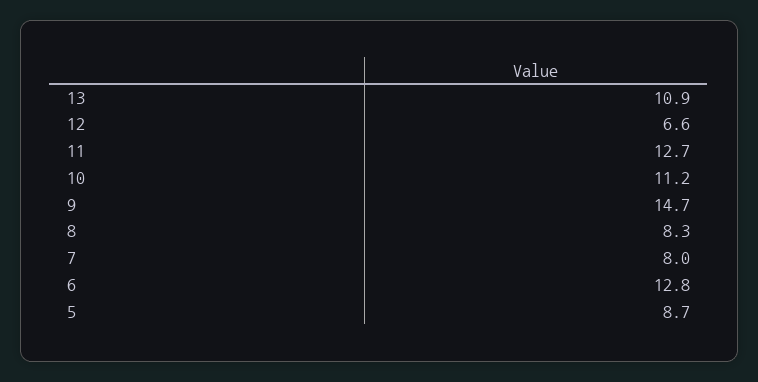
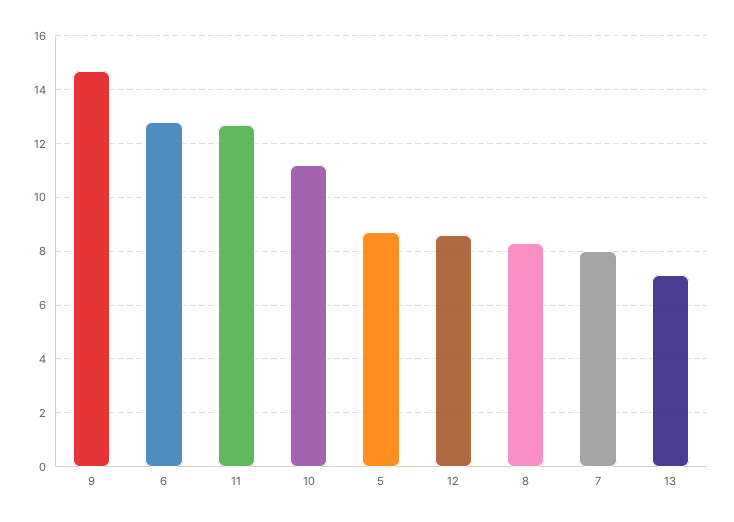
  {
-   "13": 10.9,
+   "13": 7,
-   "12": 6.6,
+   "12": 8.5,
    "11": 12.7,
    "10": 11.2,
    "9": 14.7,
    "8": 8.3,
    "7": 8,
    "6": 12.8,
    "5": 8.7
  }

